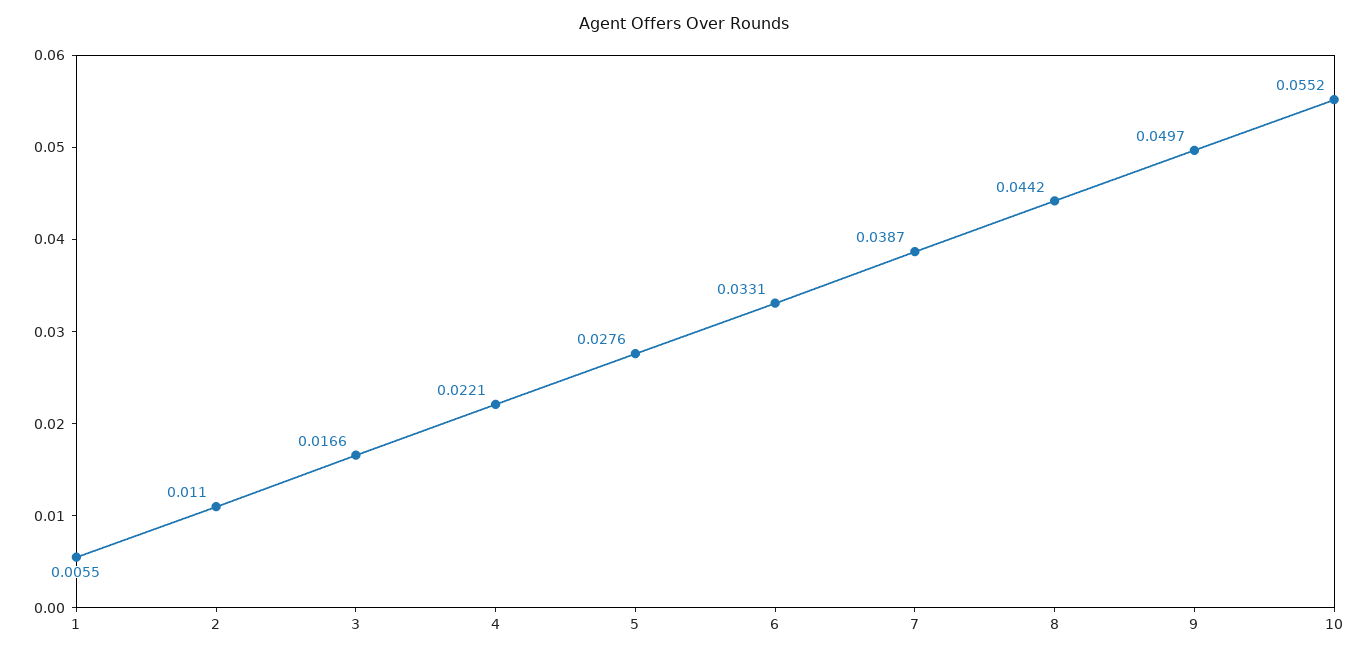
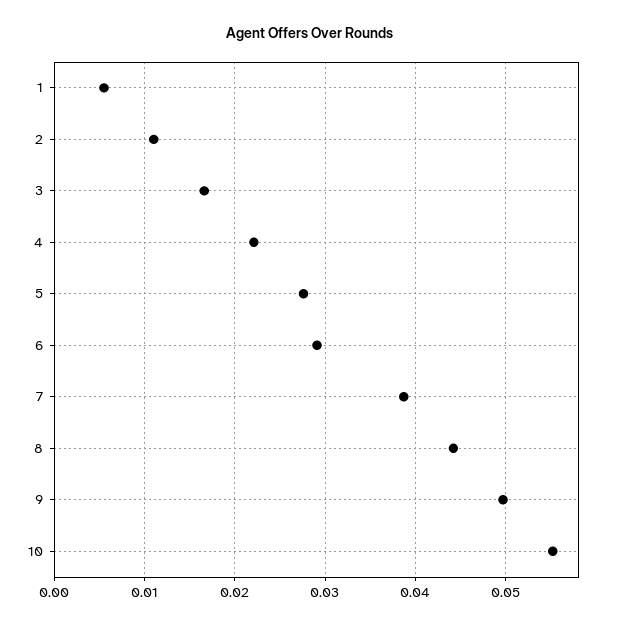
  {
    "1": 0.0055,
    "2": 0.011,
    "3": 0.0166,
    "4": 0.0221,
    "5": 0.0276,
-   "6": 0.0331,
+   "6": 0.029,
    "7": 0.0387,
    "8": 0.0442,
    "9": 0.0497,
    "10": 0.0552
  }

